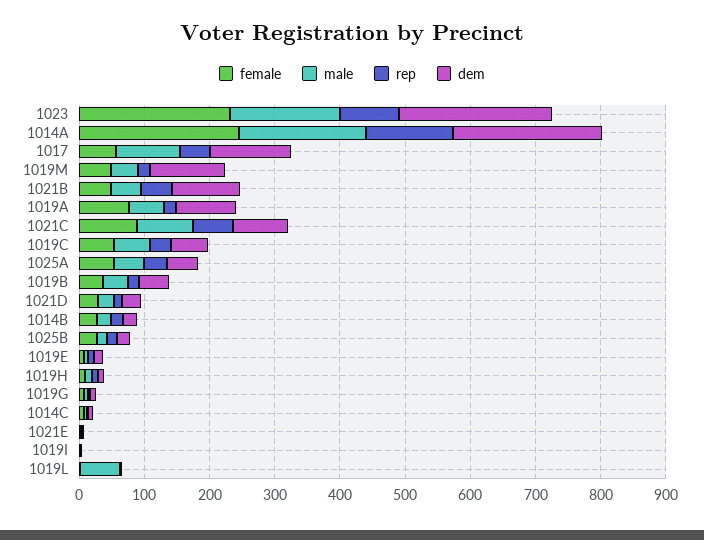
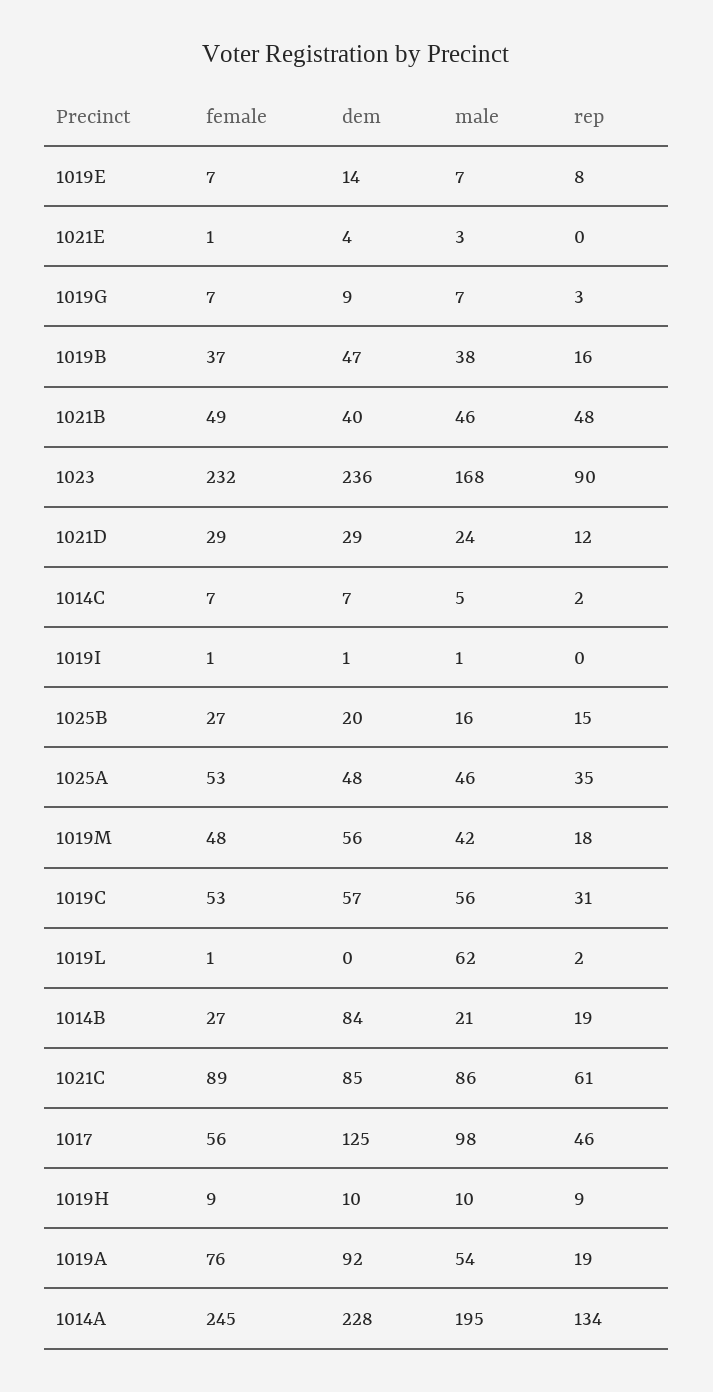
  {
    "female": {
      "1023": 232,
      "1014A": 245,
      "1017": 56,
      "1019M": 48,
      "1021B": 49,
      "1019A": 76,
      "1021C": 89,
      "1019C": 53,
      "1025A": 53,
      "1019B": 37,
      "1021D": 29,
      "1014B": 27,
      "1025B": 27,
      "1019E": 7,
      "1019H": 9,
      "1019G": 7,
      "1014C": 7,
      "1021E": 1,
      "1019I": 1,
      "1019L": 1
    },
    "male": {
      "1023": 168,
      "1014A": 195,
      "1017": 98,
      "1019M": 42,
      "1021B": 46,
      "1019A": 54,
      "1021C": 86,
      "1019C": 56,
      "1025A": 46,
      "1019B": 38,
      "1021D": 24,
      "1014B": 21,
      "1025B": 16,
      "1019E": 7,
      "1019H": 10,
      "1019G": 7,
      "1014C": 5,
      "1021E": 3,
      "1019I": 1,
      "1019L": 62
    },
    "rep": {
      "1023": 90,
      "1014A": 134,
      "1017": 46,
      "1019M": 18,
      "1021B": 48,
      "1019A": 19,
      "1021C": 61,
      "1019C": 31,
      "1025A": 35,
      "1019B": 16,
      "1021D": 12,
      "1014B": 19,
      "1025B": 15,
      "1019E": 8,
      "1019H": 9,
      "1019G": 3,
      "1014C": 2,
      "1021E": 0,
      "1019I": 0,
      "1019L": 2
    },
    "dem": {
      "1023": 236,
      "1014A": 228,
      "1017": 125,
-     "1019M": 120,
+     "1019M": 56,
-     "1021B": 100,
+     "1021B": 40,
      "1019A": 92,
      "1021C": 85,
      "1019C": 57,
      "1025A": 48,
      "1019B": 47,
      "1021D": 29,
-     "1014B": 20,
+     "1014B": 84,
      "1025B": 20,
      "1019E": 14,
      "1019H": 10,
      "1019G": 9,
      "1014C": 7,
      "1021E": 4,
      "1019I": 1,
      "1019L": 0
    }
  }

